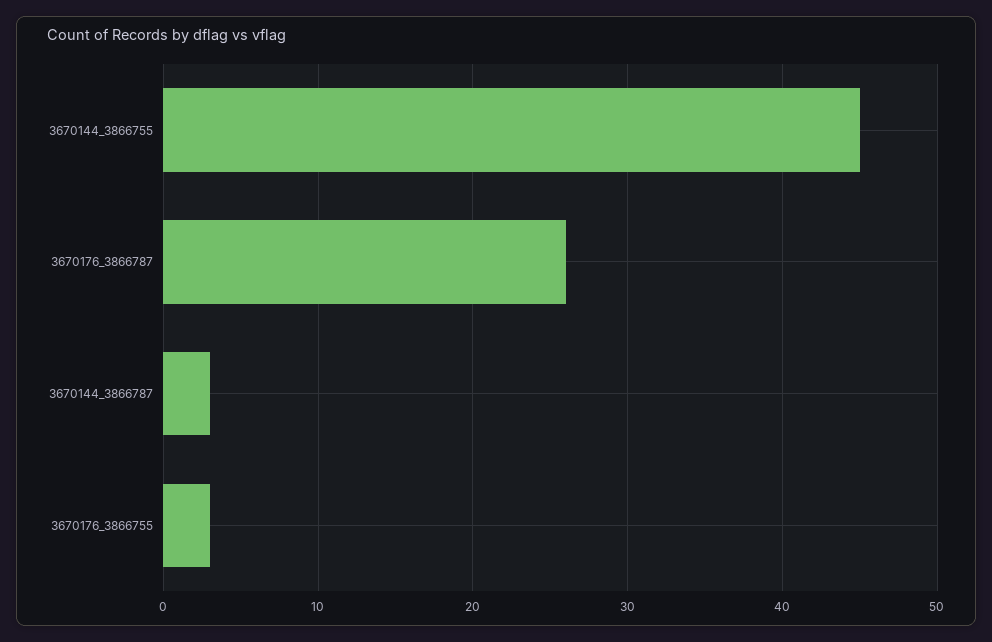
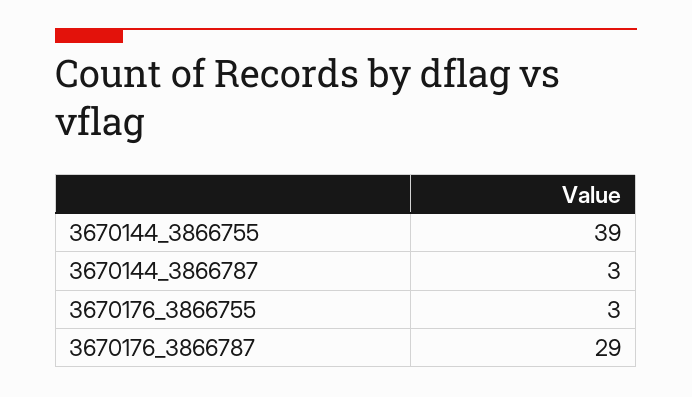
  {
-   "3670144_3866755": 45,
+   "3670144_3866755": 39,
-   "3670176_3866787": 26,
+   "3670176_3866787": 29,
    "3670144_3866787": 3,
    "3670176_3866755": 3
  }

